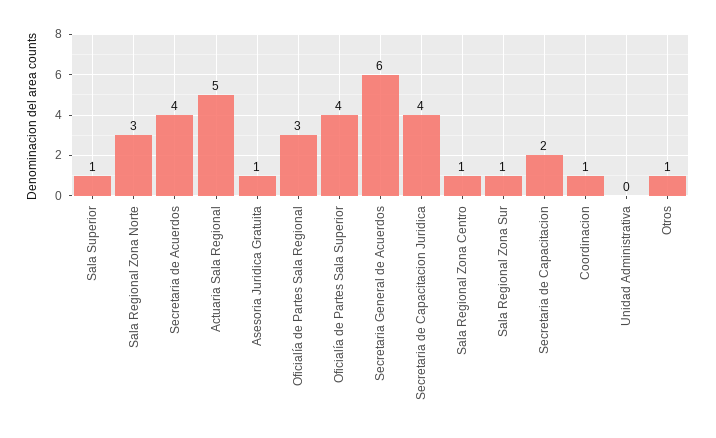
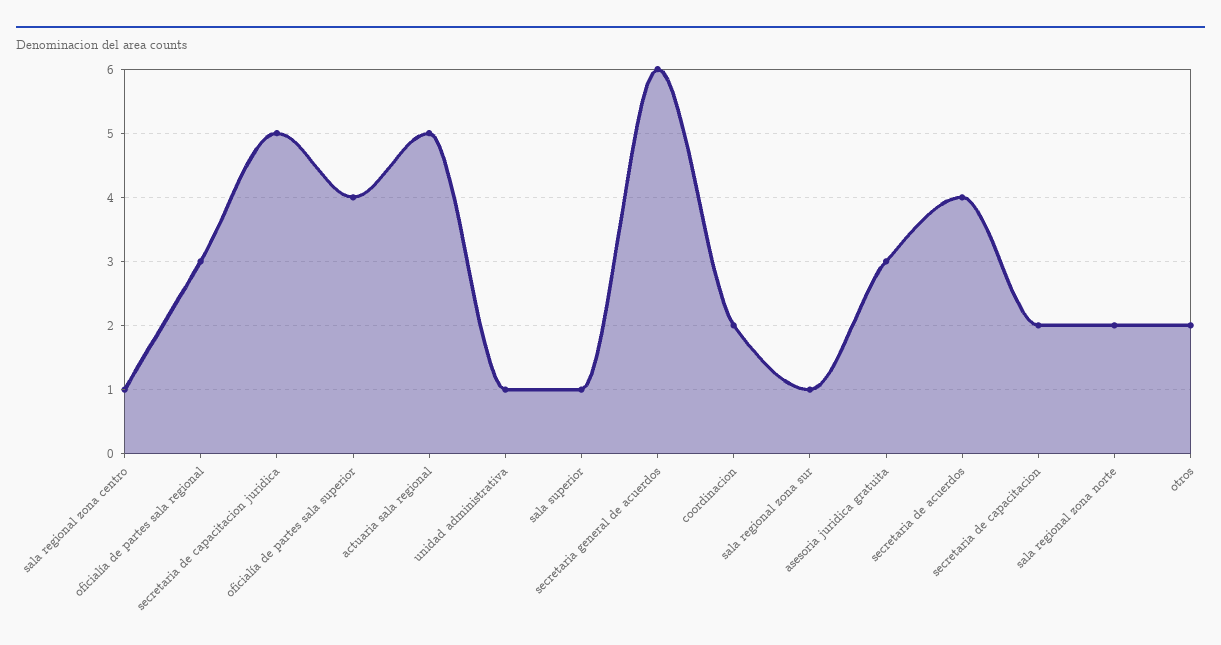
  {
    "Sala Superior": 1,
-   "Sala Regional Zona Norte": 3,
+   "Sala Regional Zona Norte": 2,
    "Secretaria de Acuerdos": 4,
    "Actuaria Sala Regional": 5,
-   "Asesoria Juridica Gratuita": 1,
+   "Asesoria Juridica Gratuita": 3,
    "Oficialía de Partes Sala Regional": 3,
    "Oficialía de Partes Sala Superior": 4,
    "Secretaria General de Acuerdos": 6,
-   "Secretaria de Capacitacion Juridica": 4,
+   "Secretaria de Capacitacion Juridica": 5,
    "Sala Regional Zona Centro": 1,
    "Sala Regional Zona Sur": 1,
    "Secretaria de Capacitacion": 2,
-   "Coordinacion": 1,
+   "Coordinacion": 2,
-   "Unidad Administrativa": 0,
+   "Unidad Administrativa": 1,
-   "Otros": 1
+   "Otros": 2
  }

